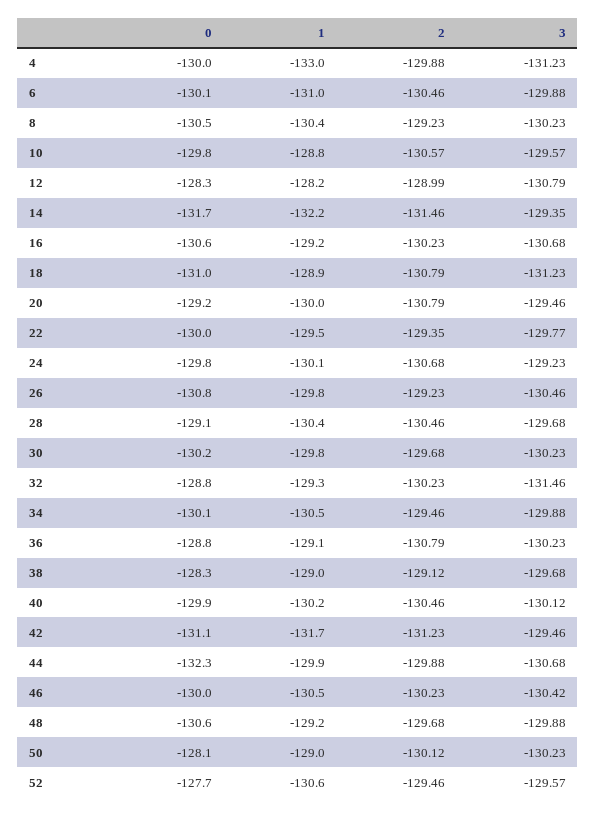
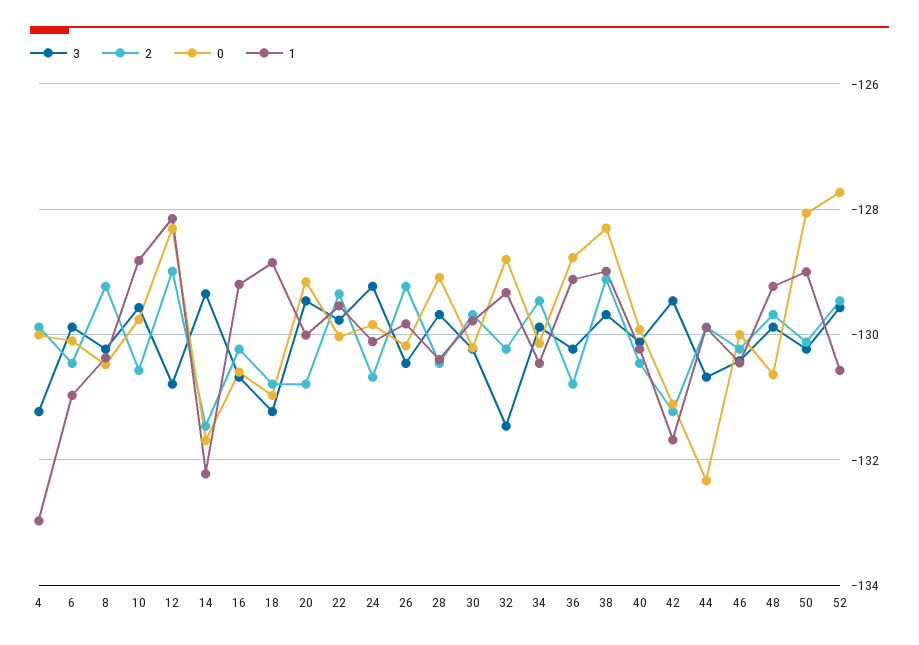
  {
    "0": {
      "4": -130,
      "6": -130.1,
      "8": -130.5,
      "10": -129.8,
      "12": -128.3,
      "14": -131.7,
      "16": -130.6,
      "18": -131,
      "20": -129.2,
      "22": -130,
      "24": -129.8,
-     "26": -130.8,
+     "26": -130.2,
      "28": -129.1,
      "30": -130.2,
      "32": -128.8,
      "34": -130.1,
      "36": -128.8,
      "38": -128.3,
      "40": -129.9,
      "42": -131.1,
      "44": -132.3,
      "46": -130,
      "48": -130.6,
      "50": -128.1,
      "52": -127.7
    },
    "1": {
      "4": -133,
      "6": -131,
      "8": -130.4,
      "10": -128.8,
      "12": -128.2,
      "14": -132.2,
      "16": -129.2,
      "18": -128.9,
      "20": -130,
      "22": -129.5,
      "24": -130.1,
      "26": -129.8,
      "28": -130.4,
      "30": -129.8,
      "32": -129.3,
      "34": -130.5,
      "36": -129.1,
      "38": -129,
      "40": -130.2,
      "42": -131.7,
      "44": -129.9,
      "46": -130.5,
      "48": -129.2,
      "50": -129,
      "52": -130.6
    },
    "2": {
      "4": -129.88,
      "6": -130.46,
      "8": -129.23,
      "10": -130.57,
      "12": -128.99,
      "14": -131.46,
      "16": -130.23,
      "18": -130.79,
      "20": -130.79,
      "22": -129.35,
      "24": -130.68,
      "26": -129.23,
      "28": -130.46,
      "30": -129.68,
      "32": -130.23,
      "34": -129.46,
      "36": -130.79,
      "38": -129.12,
      "40": -130.46,
      "42": -131.23,
      "44": -129.88,
      "46": -130.23,
      "48": -129.68,
      "50": -130.12,
      "52": -129.46
    },
    "3": {
      "4": -131.23,
      "6": -129.88,
      "8": -130.23,
      "10": -129.57,
      "12": -130.79,
      "14": -129.35,
      "16": -130.68,
      "18": -131.23,
      "20": -129.46,
      "22": -129.77,
      "24": -129.23,
      "26": -130.46,
      "28": -129.68,
      "30": -130.23,
      "32": -131.46,
      "34": -129.88,
      "36": -130.23,
      "38": -129.68,
      "40": -130.12,
      "42": -129.46,
      "44": -130.68,
      "46": -130.42,
      "48": -129.88,
      "50": -130.23,
      "52": -129.57
    }
  }

